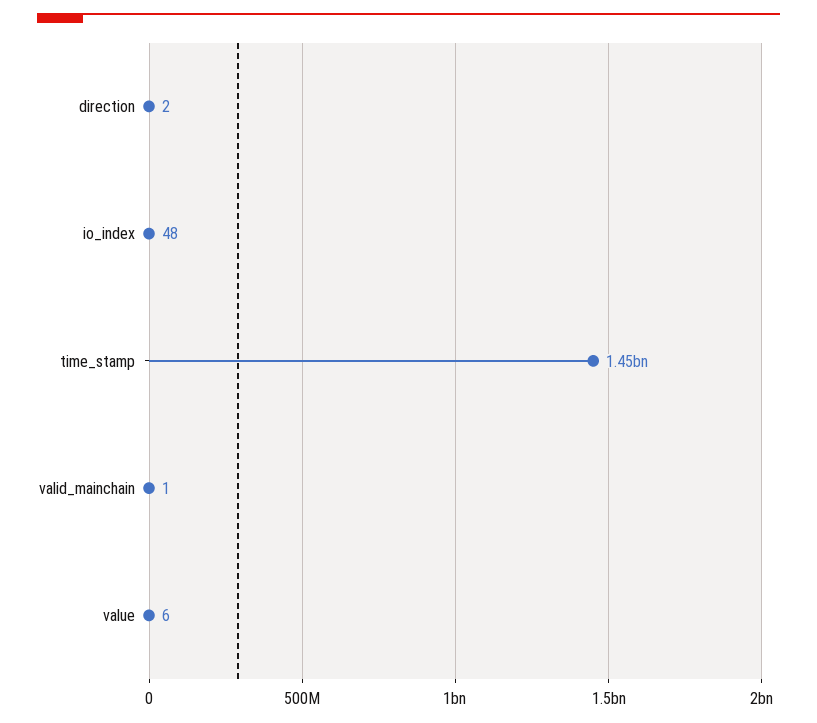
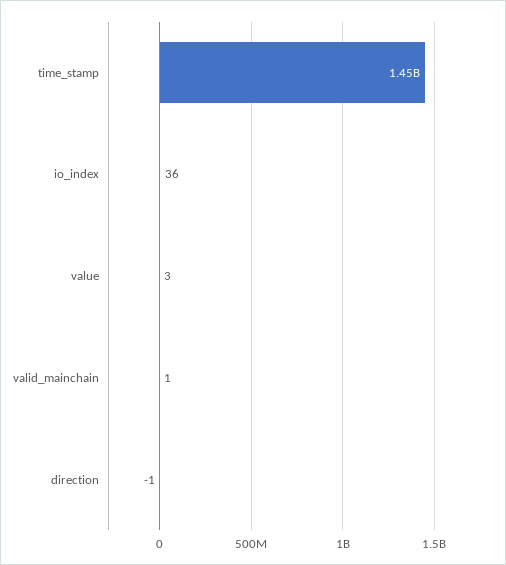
  {
-   "direction": 2,
+   "direction": -1,
-   "io_index": 48,
+   "io_index": 36,
    "time_stamp": 1450000000,
    "valid_mainchain": 1,
-   "value": 6
+   "value": 3
  }

